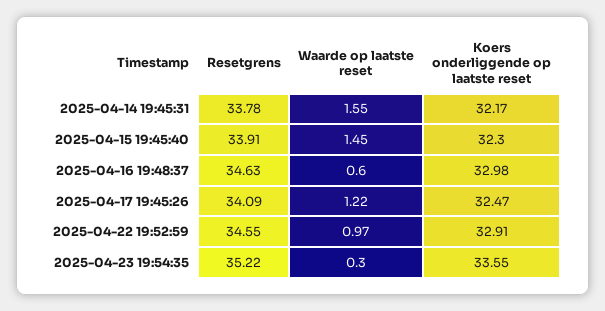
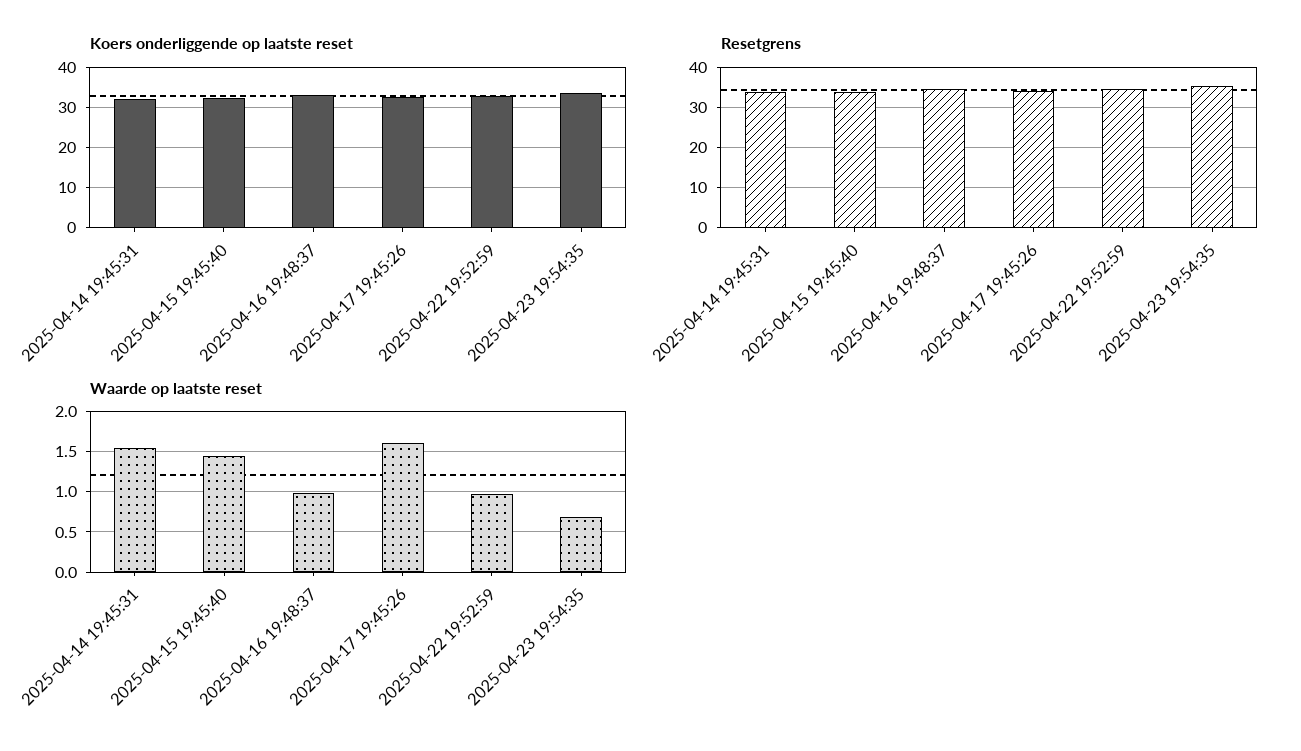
  {
    "Resetgrens": {
      "2025-04-14 19:45:31": 33.78,
      "2025-04-15 19:45:40": 33.91,
      "2025-04-16 19:48:37": 34.63,
      "2025-04-17 19:45:26": 34.09,
      "2025-04-22 19:52:59": 34.55,
      "2025-04-23 19:54:35": 35.22
    },
    "Waarde op laatste reset": {
      "2025-04-14 19:45:31": 1.55,
      "2025-04-15 19:45:40": 1.45,
-     "2025-04-16 19:48:37": 0.6,
+     "2025-04-16 19:48:37": 1,
-     "2025-04-17 19:45:26": 1.22,
+     "2025-04-17 19:45:26": 1.6,
      "2025-04-22 19:52:59": 0.97,
-     "2025-04-23 19:54:35": 0.3
+     "2025-04-23 19:54:35": 0.7
    },
    "Koers onderliggende op laatste reset": {
      "2025-04-14 19:45:31": 32.17,
      "2025-04-15 19:45:40": 32.3,
      "2025-04-16 19:48:37": 32.98,
      "2025-04-17 19:45:26": 32.47,
      "2025-04-22 19:52:59": 32.91,
      "2025-04-23 19:54:35": 33.55
    }
  }

